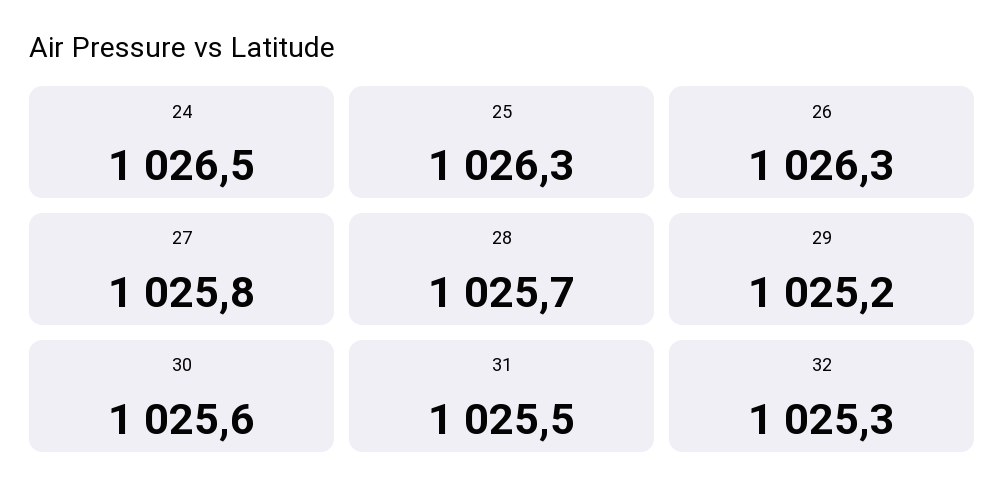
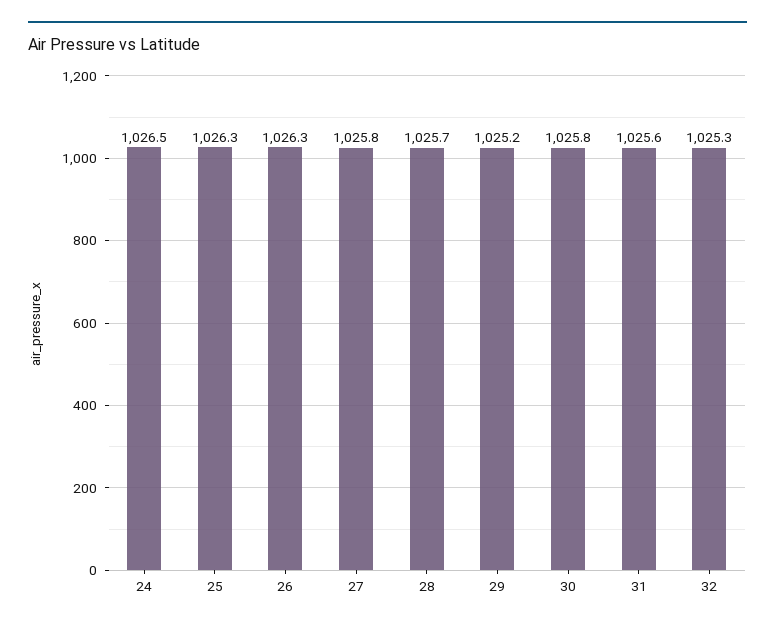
  {
    "24": 1026.5,
    "25": 1026.3,
    "26": 1026.3,
    "27": 1025.8,
    "28": 1025.7,
    "29": 1025.2,
-   "30": 1025.6,
+   "30": 1025.8,
-   "31": 1025.5,
+   "31": 1025.6,
    "32": 1025.3
  }

